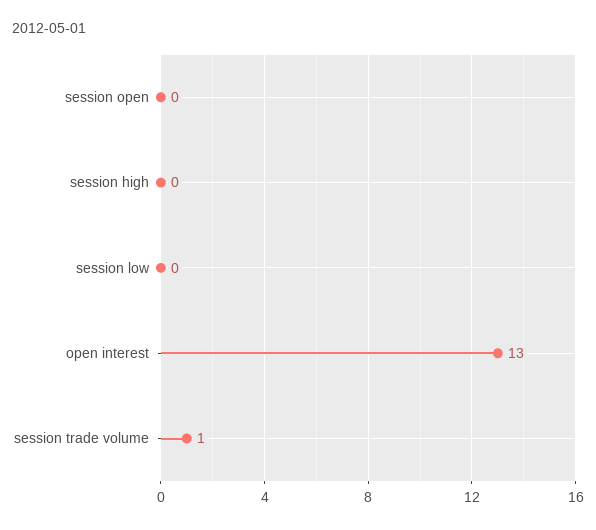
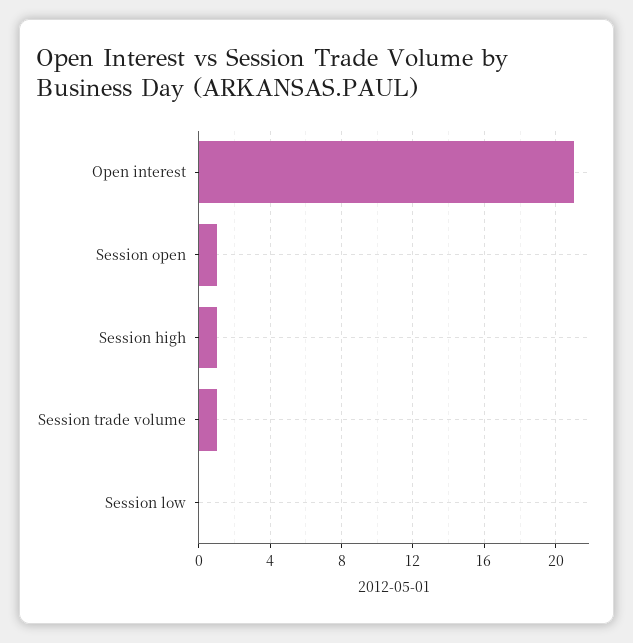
  {
-   "session open": 0,
+   "session open": 1,
-   "session high": 0,
+   "session high": 1,
    "session low": 0,
-   "open interest": 13,
+   "open interest": 21,
    "session trade volume": 1
  }

